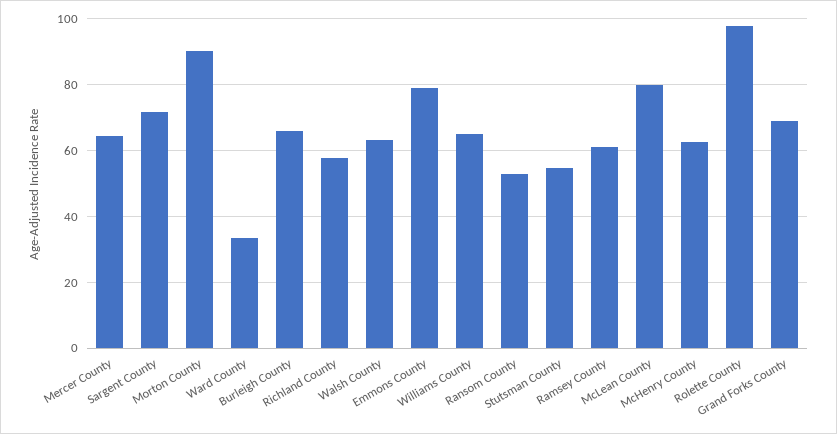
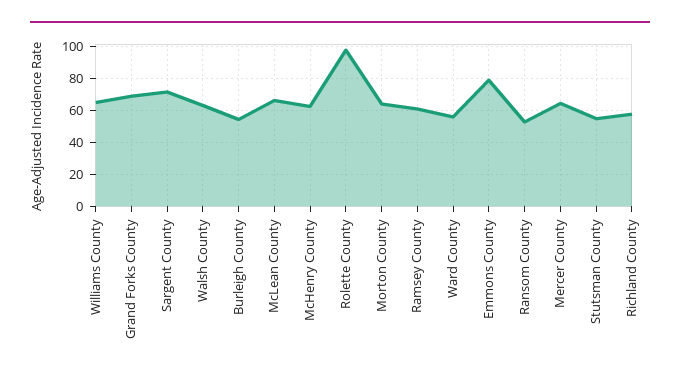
  {
    "Mercer County": 64,
    "Sargent County": 72,
-   "Morton County": 90,
+   "Morton County": 65,
-   "Ward County": 34,
+   "Ward County": 55,
-   "Burleigh County": 66,
+   "Burleigh County": 55,
    "Richland County": 58,
    "Walsh County": 64,
    "Emmons County": 80,
    "Williams County": 66,
    "Ransom County": 52,
    "Stutsman County": 54,
    "Ramsey County": 62,
-   "McLean County": 80,
+   "McLean County": 65,
    "McHenry County": 62,
    "Rolette County": 98,
    "Grand Forks County": 70
  }

